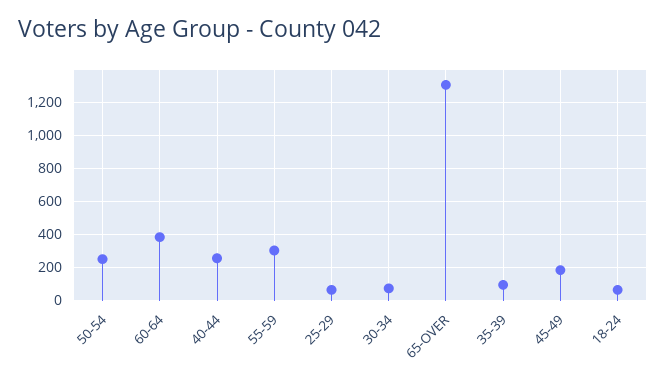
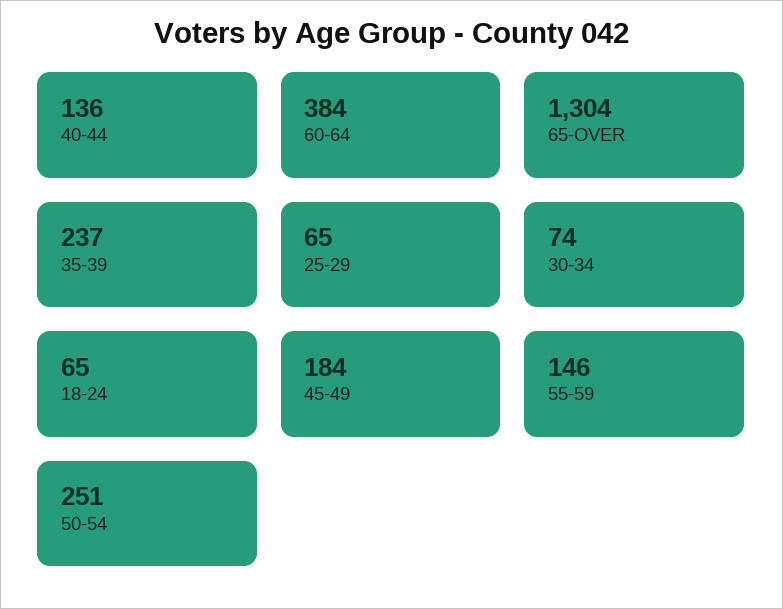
  {
    "50-54": 251,
    "60-64": 384,
-   "40-44": 250,
+   "40-44": 136,
-   "55-59": 300,
+   "55-59": 146,
    "25-29": 65,
    "30-34": 74,
    "65-OVER": 1304,
-   "35-39": 100,
+   "35-39": 237,
    "45-49": 184,
    "18-24": 65
  }

